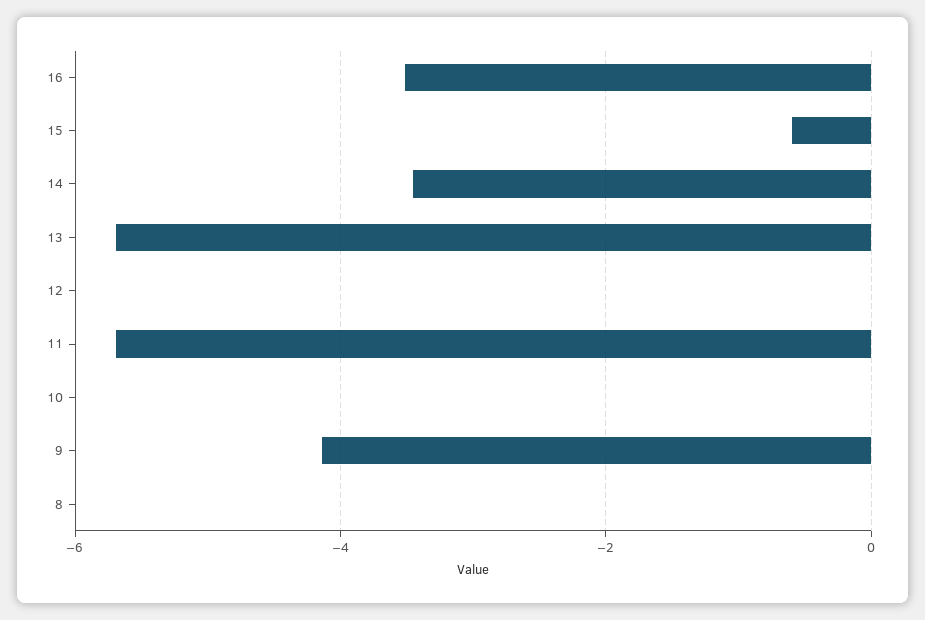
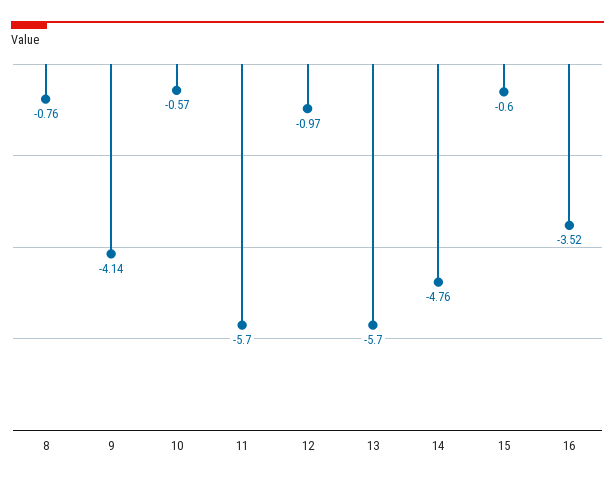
  {
    "16": -3.52,
    "15": -0.6,
-   "14": -3.4,
+   "14": -4.76,
    "13": -5.7,
-   "12": 0,
+   "12": -0.97,
    "11": -5.7,
-   "10": 0,
+   "10": -0.57,
    "9": -4.14,
-   "8": 0
+   "8": -0.76
  }

